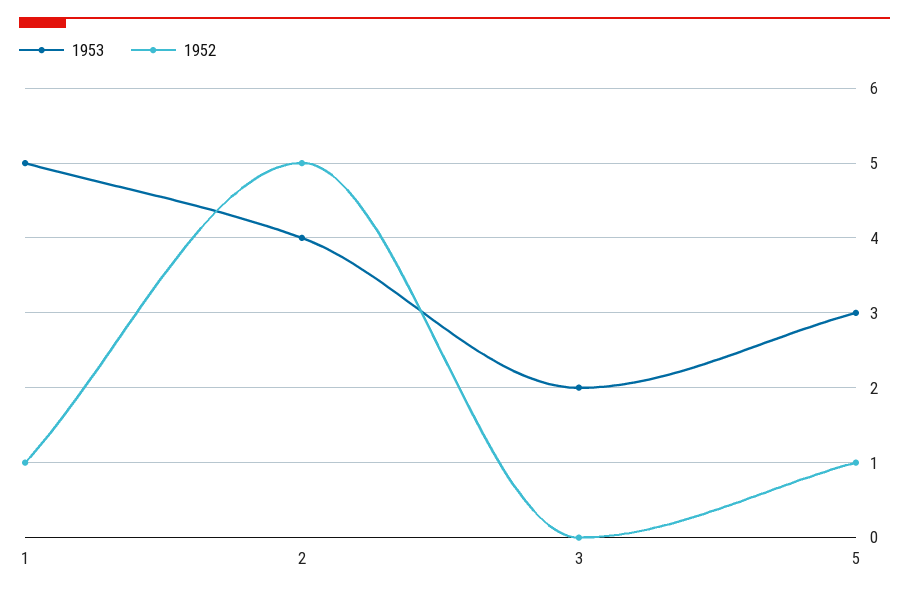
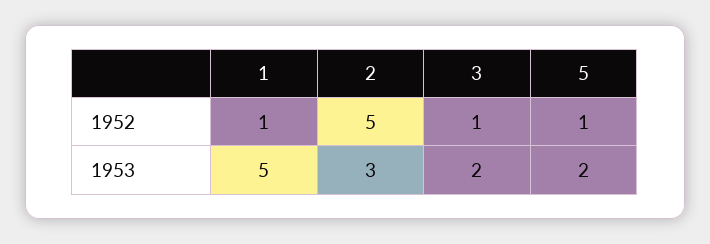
  {
    "1953": {
      "1": 5,
-     "2": 4,
+     "2": 3,
      "3": 2,
-     "5": 3
+     "5": 2
    },
    "1952": {
      "1": 1,
      "2": 5,
-     "3": 0,
+     "3": 1,
      "5": 1
    }
  }

